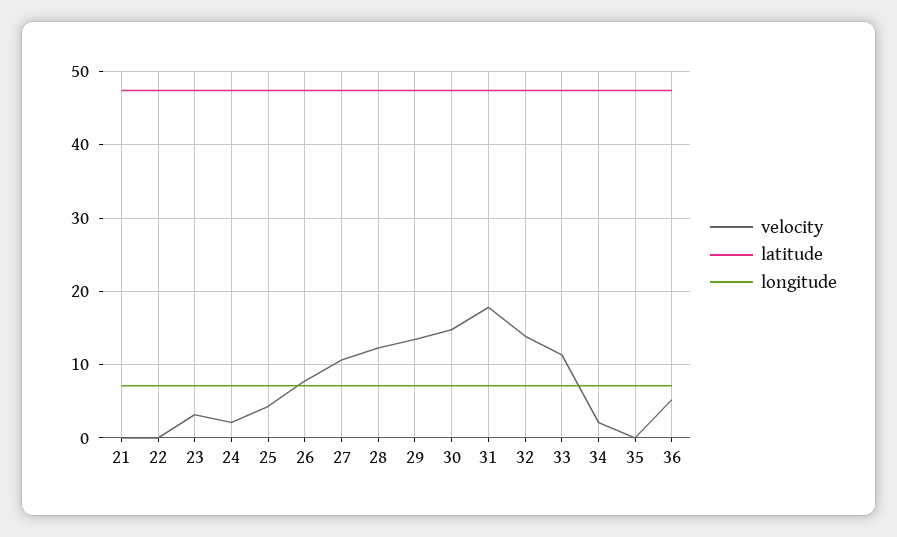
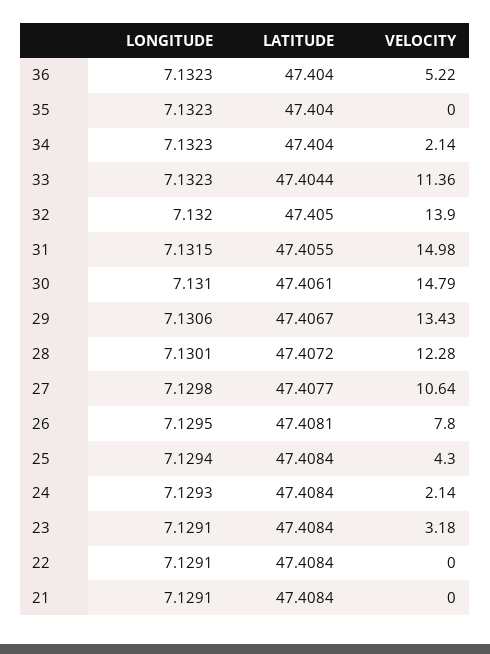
  {
    "velocity": {
      "21": 0,
      "22": 0,
      "23": 3.18,
      "24": 2.14,
      "25": 4.3,
      "26": 7.8,
      "27": 10.64,
      "28": 12.28,
      "29": 13.43,
      "30": 14.79,
-     "31": 18,
+     "31": 14.98,
      "32": 13.9,
      "33": 11.36,
      "34": 2.14,
      "35": 0,
      "36": 5.22
    },
    "latitude": {
      "21": 47.4084,
      "22": 47.4084,
      "23": 47.4084,
      "24": 47.4084,
      "25": 47.4084,
      "26": 47.4081,
      "27": 47.4077,
      "28": 47.4072,
      "29": 47.4067,
      "30": 47.4061,
      "31": 47.4055,
      "32": 47.405,
      "33": 47.4044,
      "34": 47.404,
      "35": 47.404,
      "36": 47.404
    },
    "longitude": {
      "21": 7.1291,
      "22": 7.1291,
      "23": 7.1291,
      "24": 7.1293,
      "25": 7.1294,
      "26": 7.1295,
      "27": 7.1298,
      "28": 7.1301,
      "29": 7.1306,
      "30": 7.131,
      "31": 7.1315,
      "32": 7.132,
      "33": 7.1323,
      "34": 7.1323,
      "35": 7.1323,
      "36": 7.1323
    }
  }

